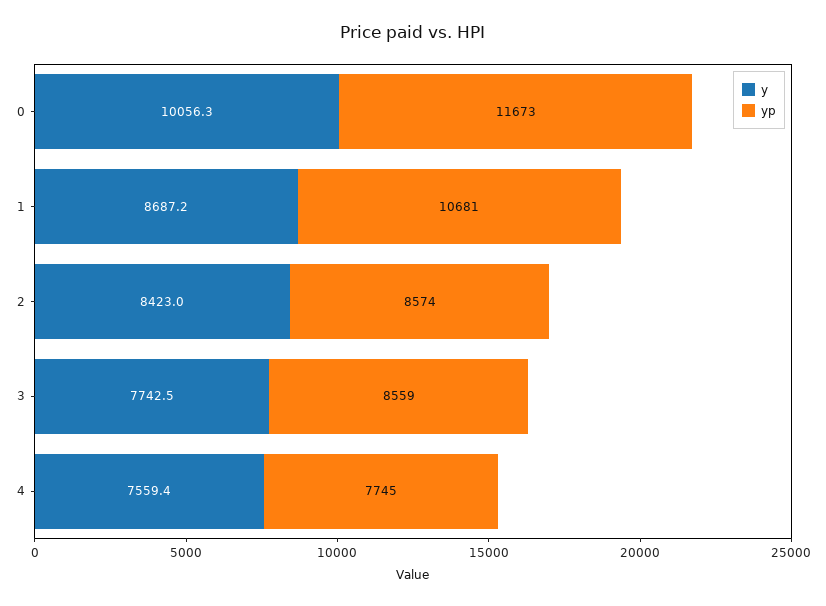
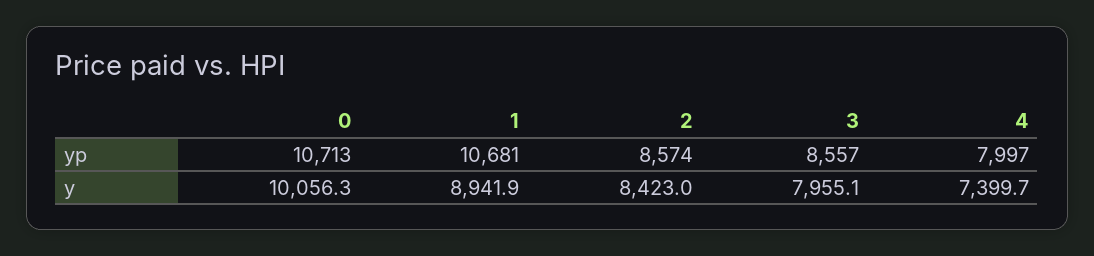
  {
    "y": {
      "0": 10056.3,
-     "1": 8687.2,
+     "1": 8941.9,
      "2": 8423,
-     "3": 7742.5,
+     "3": 7955.1,
-     "4": 7559.4
+     "4": 7399.7
    },
    "yp": {
-     "0": 11673,
+     "0": 10713,
      "1": 10681,
      "2": 8574,
-     "3": 8559,
+     "3": 8557,
-     "4": 7745
+     "4": 7997
    }
  }

